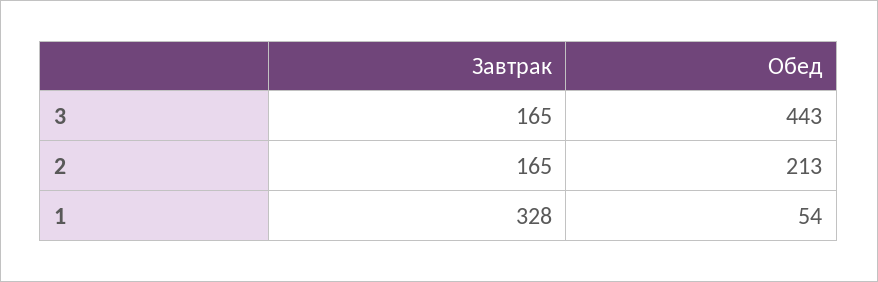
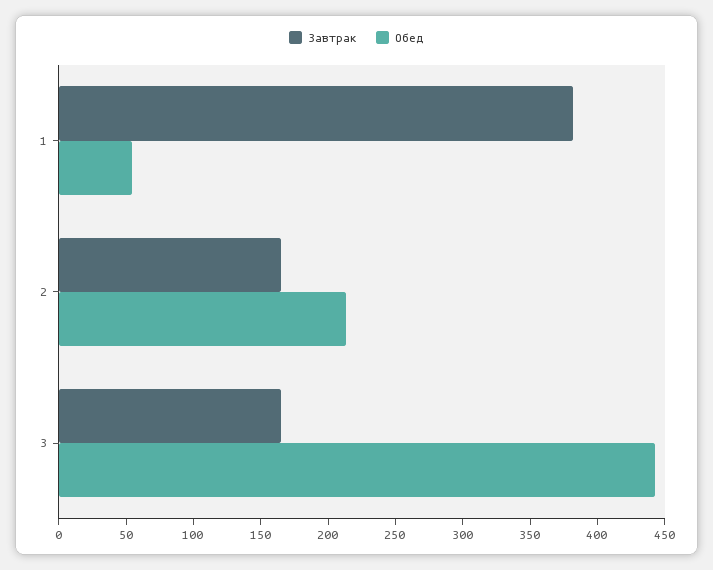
  {
    "Завтрак": {
      "3": 165,
      "2": 165,
-     "1": 328
+     "1": 380
    },
    "Обед": {
      "3": 443,
      "2": 213,
      "1": 54
    }
  }

